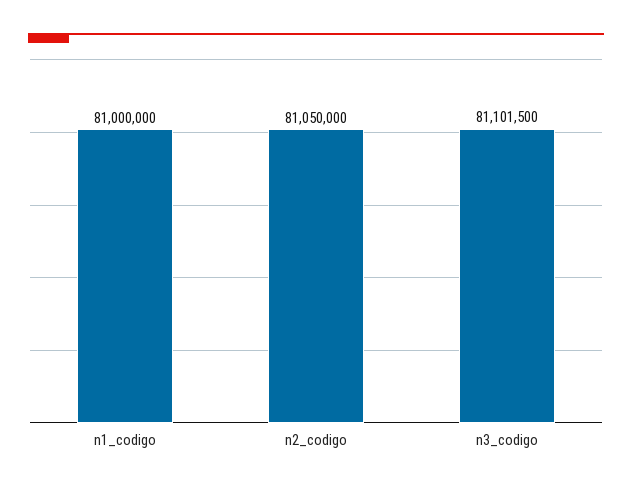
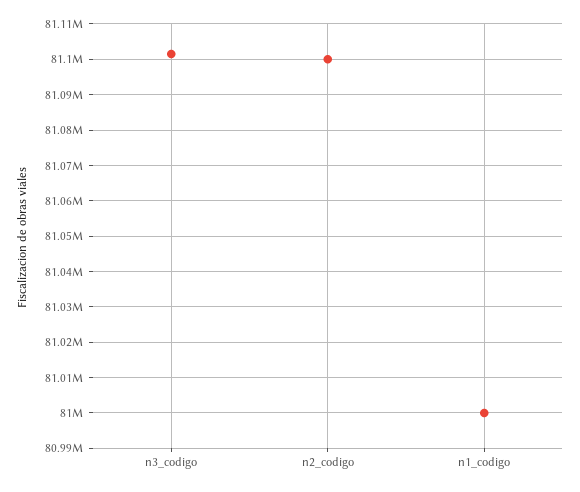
  {
    "n1_codigo": 81000000,
-   "n2_codigo": 81050000,
+   "n2_codigo": 81100000,
    "n3_codigo": 81101500
  }

